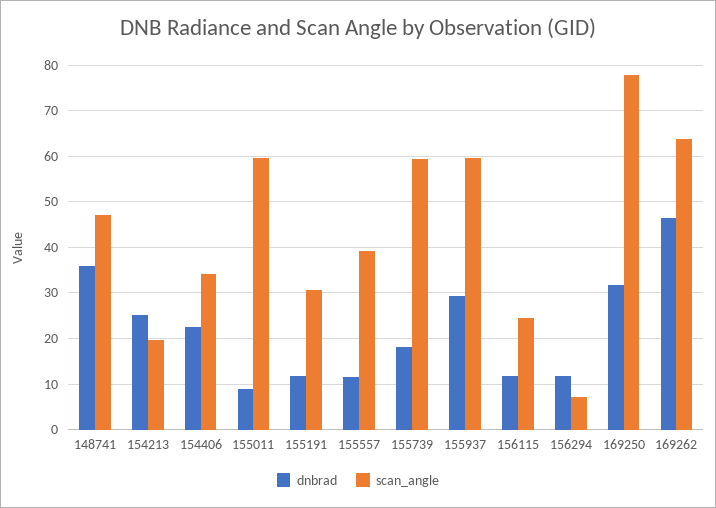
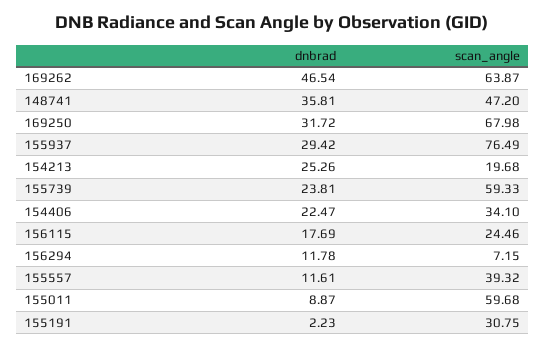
  {
    "dnbrad": {
      "148741": 35.81,
      "154213": 25.26,
      "154406": 22.47,
      "155011": 8.87,
-     "155191": 12,
+     "155191": 2.23,
      "155557": 11.61,
-     "155739": 18,
+     "155739": 23.81,
      "155937": 29.42,
-     "156115": 12,
+     "156115": 17.69,
      "156294": 11.78,
      "169250": 31.72,
      "169262": 46.54
    },
    "scan_angle": {
      "148741": 47.2,
      "154213": 19.68,
      "154406": 34.1,
      "155011": 59.68,
      "155191": 30.75,
      "155557": 39.32,
      "155739": 59.33,
-     "155937": 60,
+     "155937": 76.49,
      "156115": 24.46,
      "156294": 7.15,
-     "169250": 78,
+     "169250": 67.98,
      "169262": 63.87
    }
  }

